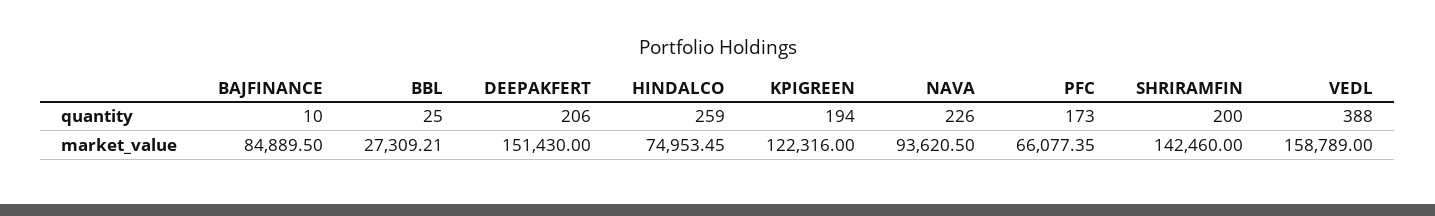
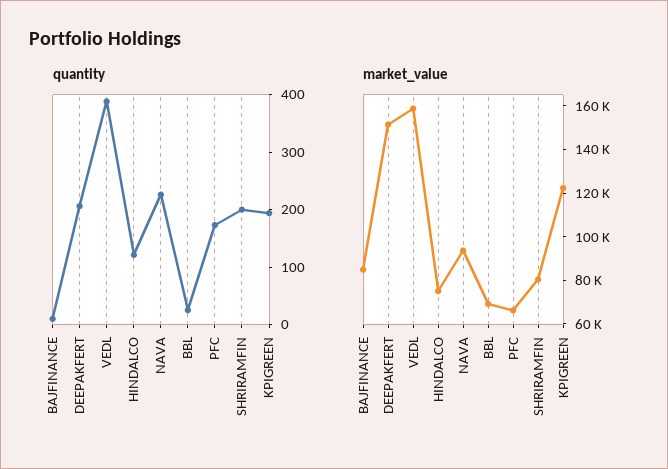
  {
    "quantity": {
      "BAJFINANCE": 10,
      "BBL": 25,
      "DEEPAKFERT": 206,
-     "HINDALCO": 259,
+     "HINDALCO": 120,
      "KPIGREEN": 194,
      "NAVA": 226,
      "PFC": 173,
      "SHRIRAMFIN": 200,
      "VEDL": 388
    },
    "market_value": {
      "BAJFINANCE": 84889.5,
-     "BBL": 27309.21,
+     "BBL": 70000,
      "DEEPAKFERT": 151430,
      "HINDALCO": 74953.45,
      "KPIGREEN": 122316,
      "NAVA": 93620.5,
      "PFC": 66077.35,
-     "SHRIRAMFIN": 142460,
+     "SHRIRAMFIN": 80000,
      "VEDL": 158789
    }
  }

